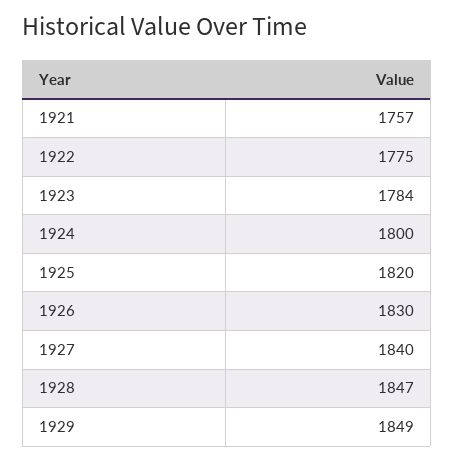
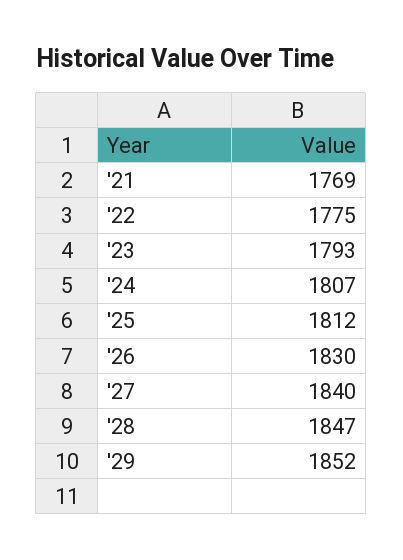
  {
-   "1921": 1757,
+   "1921": 1769,
    "1922": 1775,
-   "1923": 1784,
+   "1923": 1793,
-   "1924": 1800,
+   "1924": 1807,
-   "1925": 1820,
+   "1925": 1812,
    "1926": 1830,
    "1927": 1840,
    "1928": 1847,
-   "1929": 1849
+   "1929": 1852
  }

